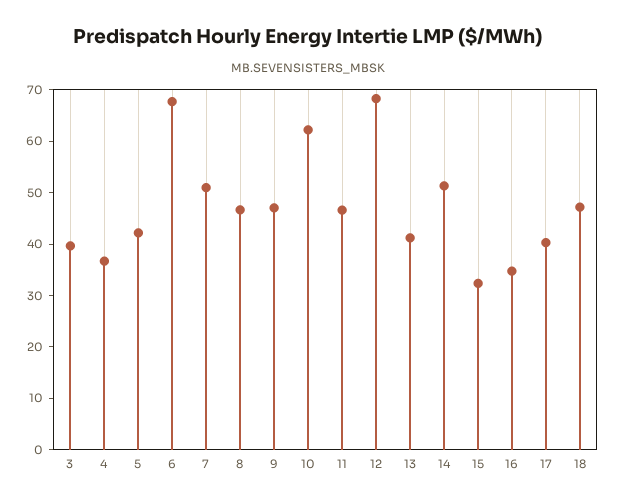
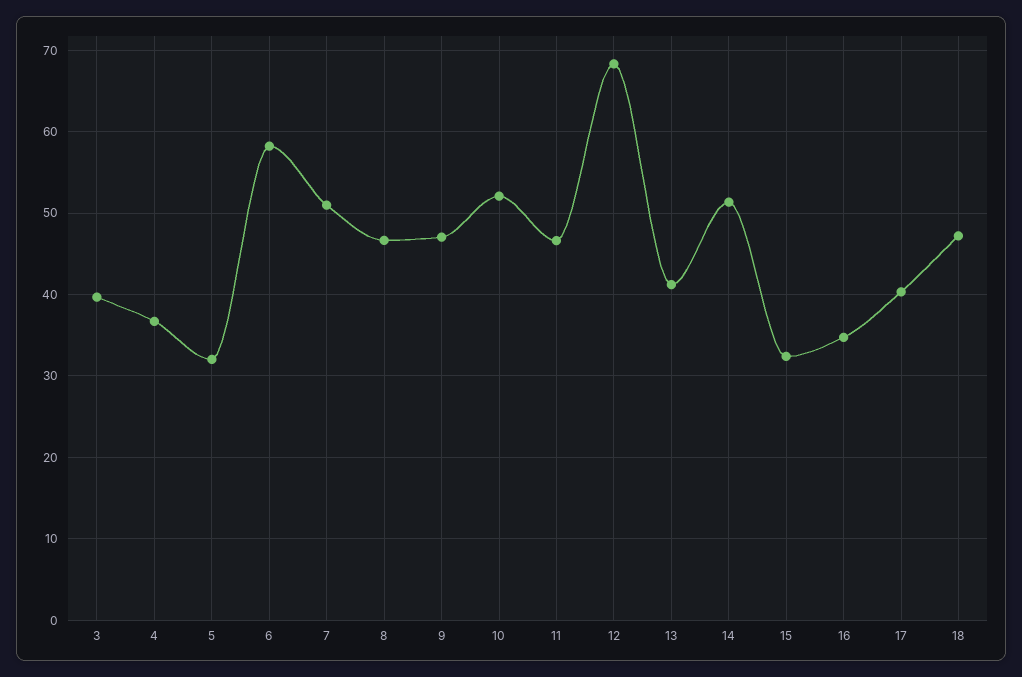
  {
    "3": 40,
    "4": 37,
-   "5": 42,
+   "5": 32,
-   "6": 68,
+   "6": 58,
    "7": 51,
    "8": 47,
    "9": 47,
-   "10": 62,
+   "10": 52,
    "11": 47,
    "12": 68,
    "13": 41,
    "14": 51,
    "15": 32,
    "16": 35,
    "17": 40,
    "18": 47
  }

